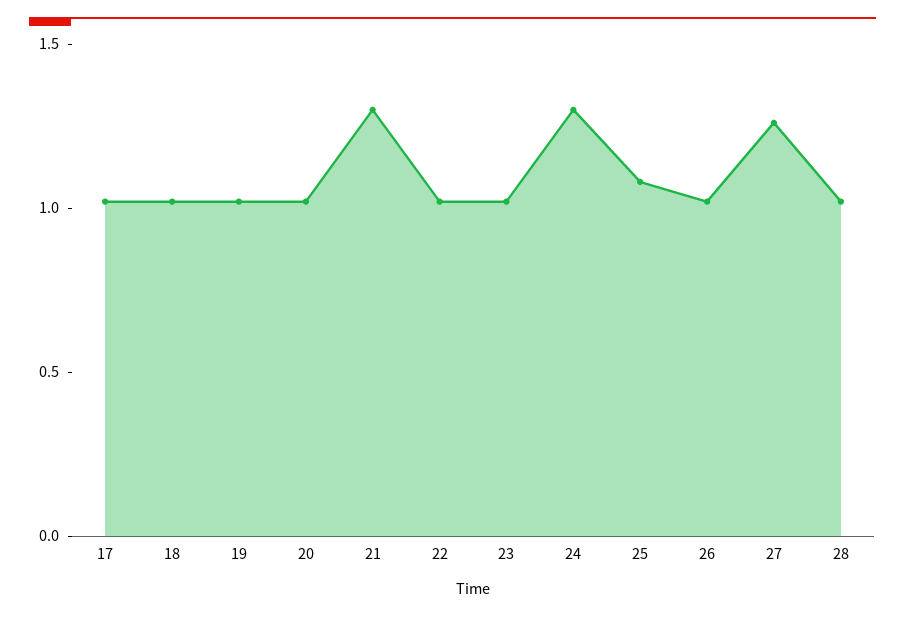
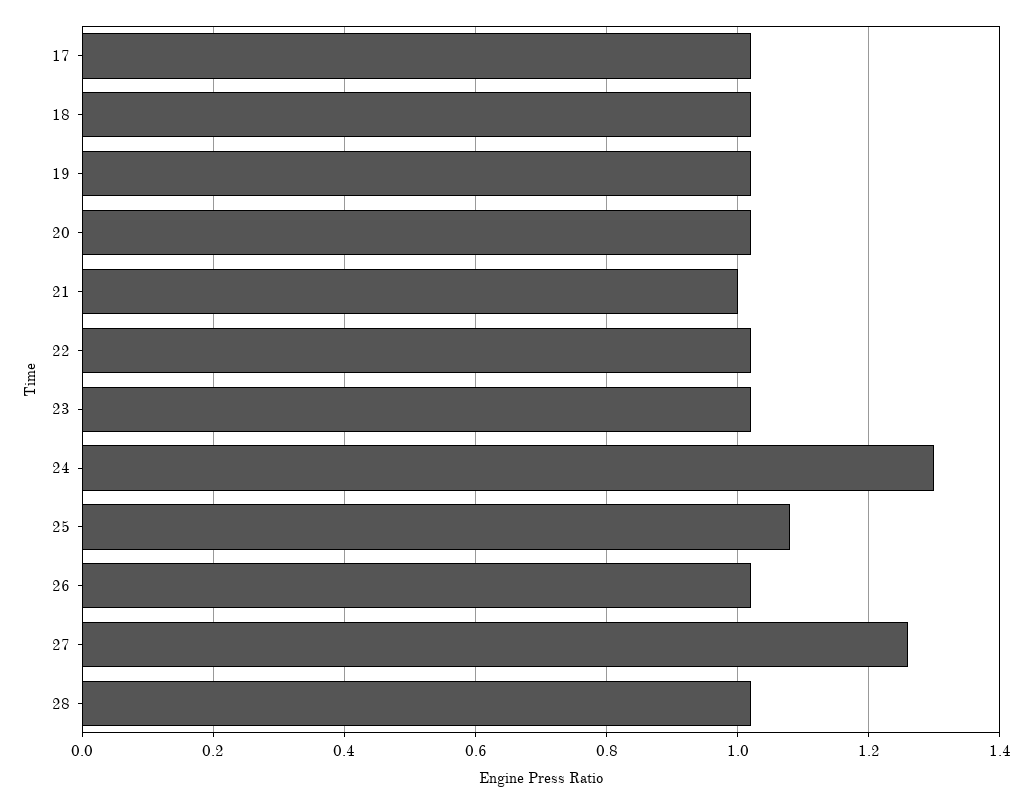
  {
    "17": 1,
    "18": 1,
    "19": 1,
    "20": 1,
-   "21": 1.3,
+   "21": 1,
    "22": 1,
    "23": 1,
    "24": 1.3,
    "25": 1.1,
    "26": 1,
    "27": 1.25,
    "28": 1
  }

